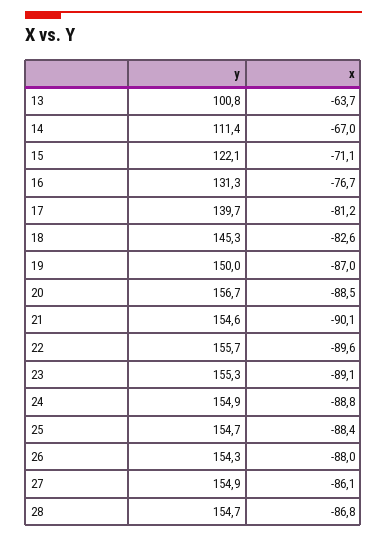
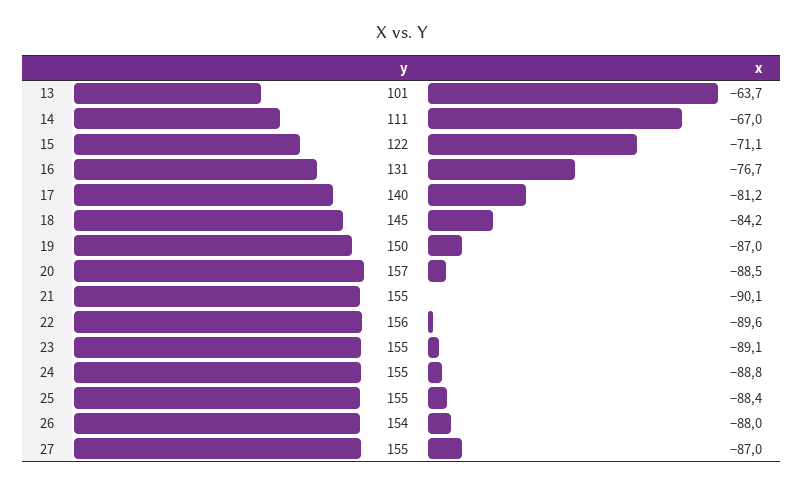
  {
    "y": {
      "13": 100.8,
      "14": 111.4,
      "15": 122.1,
      "16": 131.3,
      "17": 139.7,
      "18": 145.3,
      "19": 150,
      "20": 156.7,
      "21": 154.6,
      "22": 155.7,
      "23": 155.3,
      "24": 154.9,
      "25": 154.7,
      "26": 154.3,
-     "27": 154.9,
+     "27": 154.9
-     "28": 154.7
    },
    "x": {
      "13": -63.7,
      "14": -67,
      "15": -71.1,
      "16": -76.7,
      "17": -81.2,
-     "18": -82.6,
+     "18": -84.2,
      "19": -87,
      "20": -88.5,
      "21": -90.1,
      "22": -89.6,
      "23": -89.1,
      "24": -88.8,
      "25": -88.4,
      "26": -88,
-     "27": -86.1,
+     "27": -87
-     "28": -86.8
    }
  }

